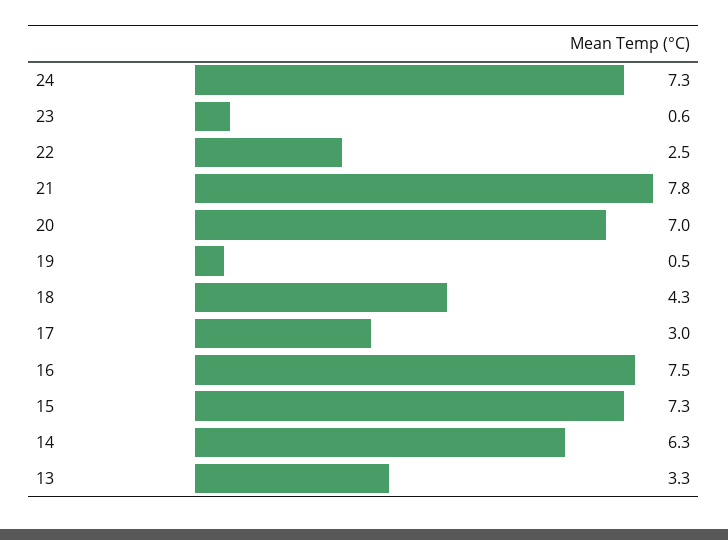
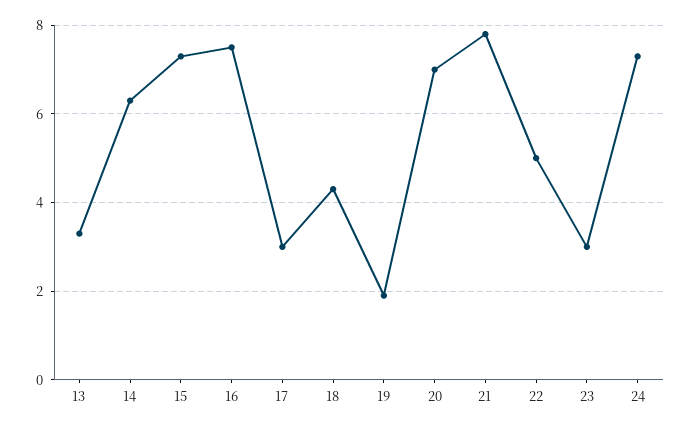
  {
    "24": 7.3,
-   "23": 0.6,
+   "23": 3,
-   "22": 2.5,
+   "22": 5,
    "21": 7.8,
    "20": 7,
-   "19": 0.5,
+   "19": 2,
    "18": 4.3,
    "17": 3,
    "16": 7.5,
    "15": 7.3,
    "14": 6.3,
    "13": 3.3
  }

